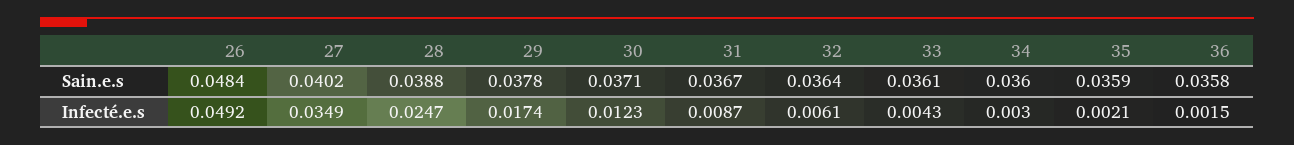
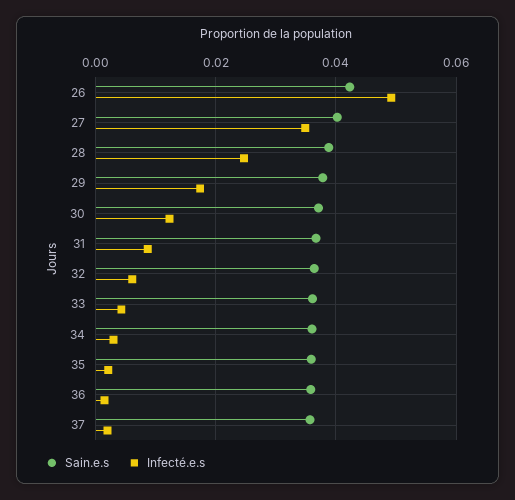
  {
    "Sain.e.s": {
-     "26": 0.0484,
+     "26": 0.042,
      "27": 0.0402,
      "28": 0.0388,
      "29": 0.0378,
      "30": 0.0371,
      "31": 0.0367,
      "32": 0.0364,
      "33": 0.0361,
      "34": 0.036,
      "35": 0.0359,
-     "36": 0.0358
+     "36": 0.0358,
+     "37": 0.036
    },
    "Infecté.e.s": {
      "26": 0.0492,
      "27": 0.0349,
      "28": 0.0247,
      "29": 0.0174,
      "30": 0.0123,
      "31": 0.0087,
      "32": 0.0061,
      "33": 0.0043,
      "34": 0.003,
      "35": 0.0021,
-     "36": 0.0015
+     "36": 0.0015,
+     "37": 0.002
    }
  }

